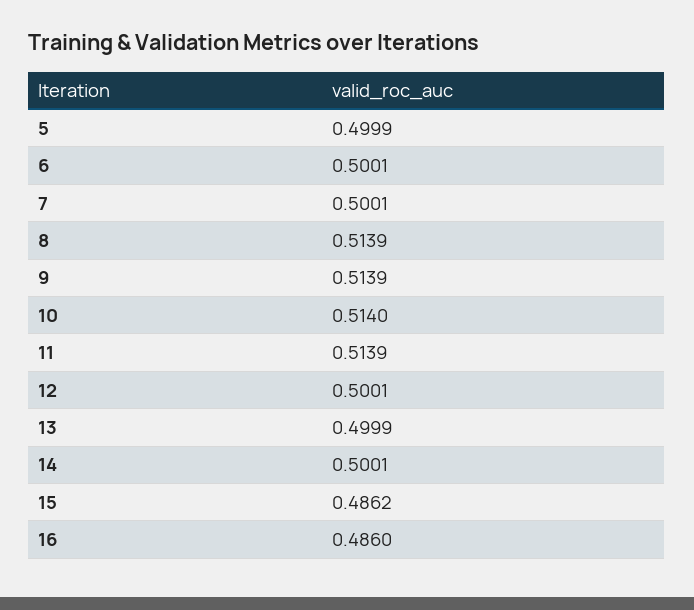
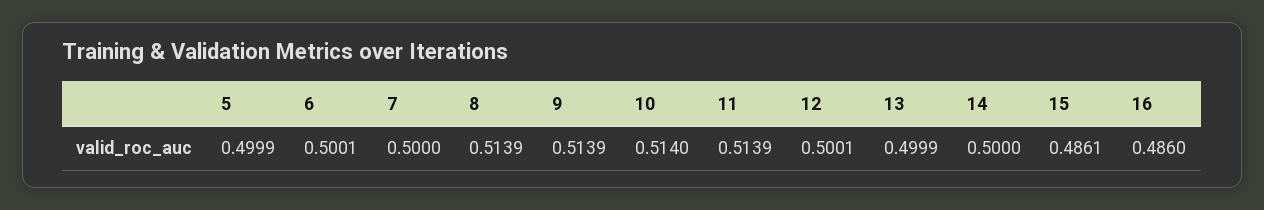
  {
    "5": 0.4999,
    "6": 0.5001,
-   "7": 0.5001,
+   "7": 0.5,
    "8": 0.5139,
    "9": 0.5139,
    "10": 0.514,
    "11": 0.5139,
    "12": 0.5001,
    "13": 0.4999,
-   "14": 0.5001,
+   "14": 0.5,
-   "15": 0.4862,
+   "15": 0.4861,
    "16": 0.486
  }

